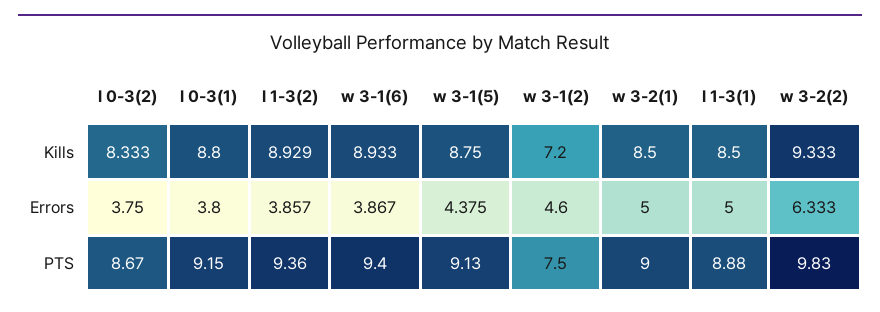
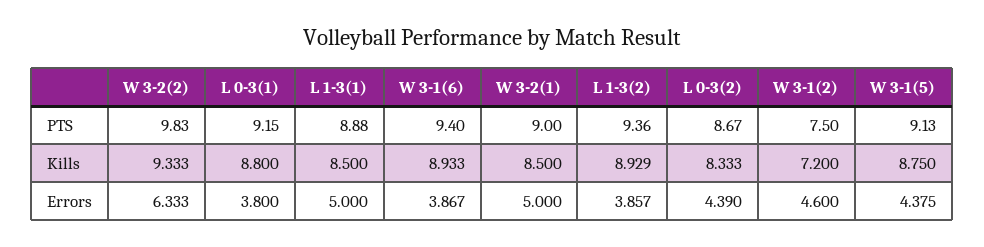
  {
    "l 0-3(2)": {
      "Kills": 8.333,
-     "Errors": 3.75,
+     "Errors": 4.39,
      "PTS": 8.67
    },
    "l 0-3(1)": {
      "Kills": 8.8,
      "Errors": 3.8,
      "PTS": 9.15
    },
    "l 1-3(2)": {
      "Kills": 8.929,
      "Errors": 3.857,
      "PTS": 9.36
    },
    "w 3-1(6)": {
      "Kills": 8.933,
      "Errors": 3.867,
      "PTS": 9.4
    },
    "w 3-1(5)": {
      "Kills": 8.75,
      "Errors": 4.375,
      "PTS": 9.13
    },
    "w 3-1(2)": {
      "Kills": 7.2,
      "Errors": 4.6,
      "PTS": 7.5
    },
    "w 3-2(1)": {
      "Kills": 8.5,
      "Errors": 5,
      "PTS": 9
    },
    "l 1-3(1)": {
      "Kills": 8.5,
      "Errors": 5,
      "PTS": 8.88
    },
    "w 3-2(2)": {
      "Kills": 9.333,
      "Errors": 6.333,
      "PTS": 9.83
    }
  }

